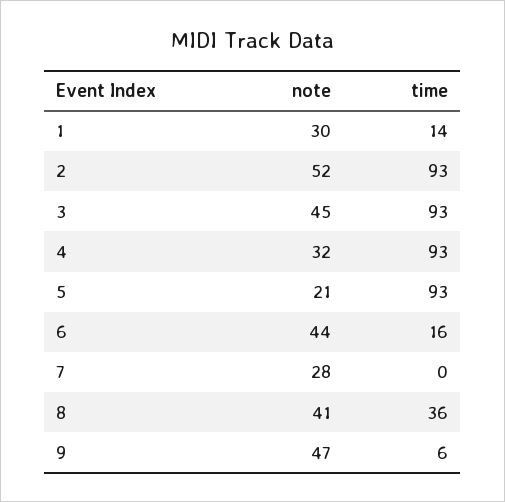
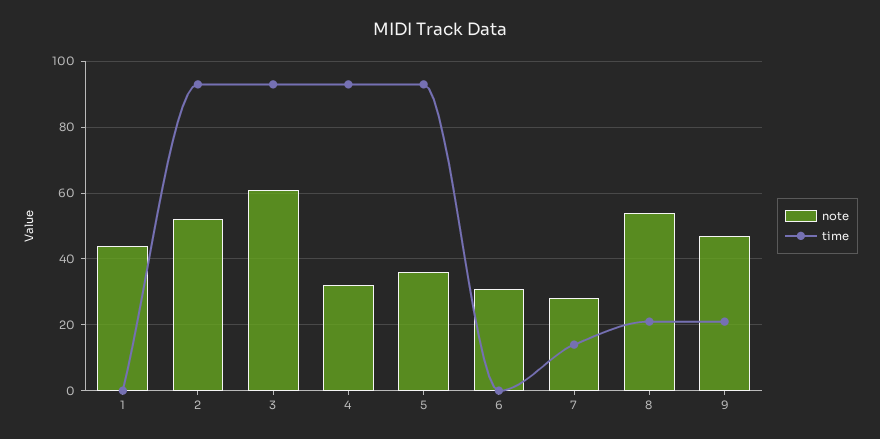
  {
    "note": {
-     "1": 30,
+     "1": 45,
      "2": 52,
-     "3": 45,
+     "3": 60,
      "4": 32,
-     "5": 21,
+     "5": 35,
-     "6": 44,
+     "6": 30,
      "7": 28,
-     "8": 41,
+     "8": 55,
      "9": 47
    },
    "time": {
-     "1": 14,
+     "1": 0,
      "2": 93,
      "3": 93,
      "4": 93,
      "5": 93,
-     "6": 16,
+     "6": 0,
-     "7": 0,
+     "7": 15,
-     "8": 36,
+     "8": 20,
-     "9": 6
+     "9": 20
    }
  }

